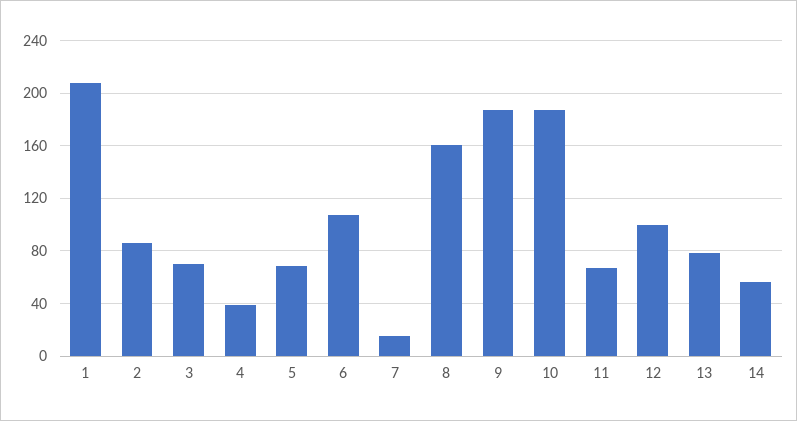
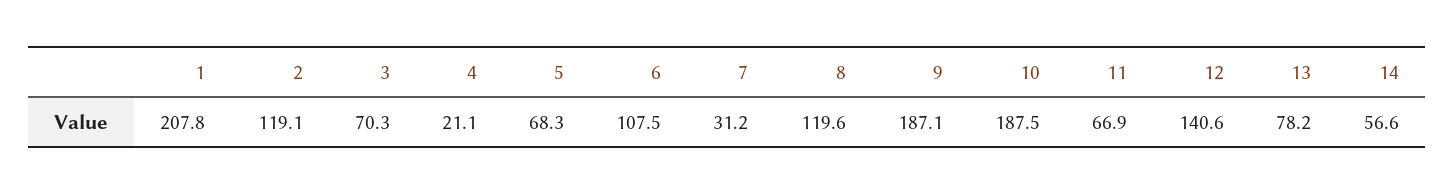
  {
    "1": 207.8,
-   "2": 85,
+   "2": 119.1,
    "3": 70.3,
-   "4": 40,
+   "4": 21.1,
    "5": 68.3,
    "6": 107.5,
-   "7": 15,
+   "7": 31.2,
-   "8": 160,
+   "8": 119.6,
    "9": 187.1,
    "10": 187.5,
    "11": 66.9,
-   "12": 100,
+   "12": 140.6,
    "13": 78.2,
    "14": 56.6
  }

